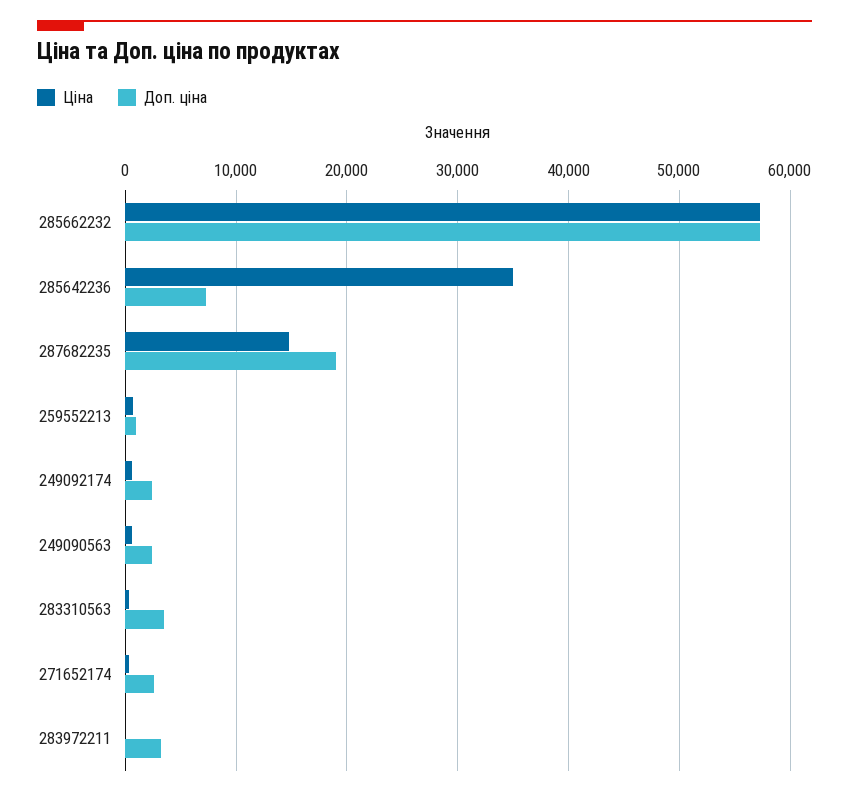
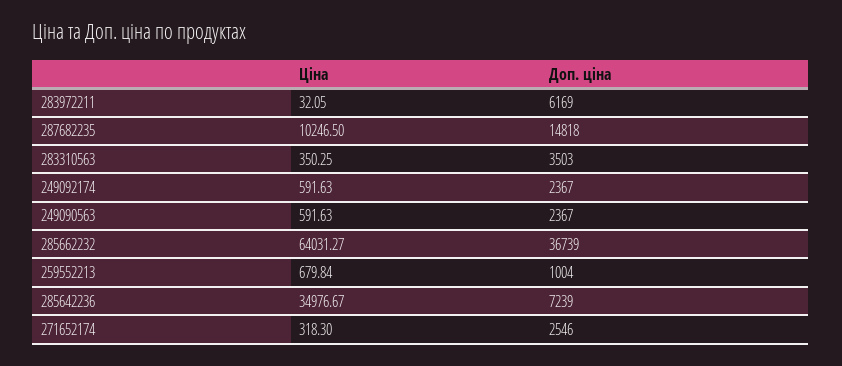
  {
    "Ціна": {
-     "285662232": 57000,
+     "285662232": 64031.27,
      "285642236": 34976.67,
-     "287682235": 15000,
+     "287682235": 10246.5,
      "259552213": 679.84,
      "249092174": 591.63,
      "249090563": 591.63,
      "283310563": 350.25,
      "271652174": 318.3,
      "283972211": 32.05
    },
    "Доп. ціна": {
-     "285662232": 57000,
+     "285662232": 36739,
      "285642236": 7239,
-     "287682235": 19000,
+     "287682235": 14818,
      "259552213": 1004,
      "249092174": 2367,
      "249090563": 2367,
      "283310563": 3503,
      "271652174": 2546,
-     "283972211": 3000
+     "283972211": 6169
    }
  }

